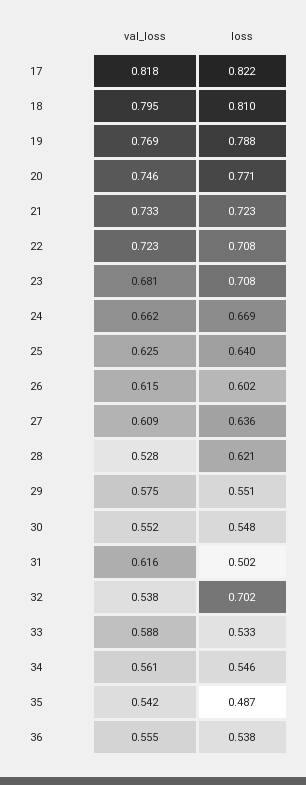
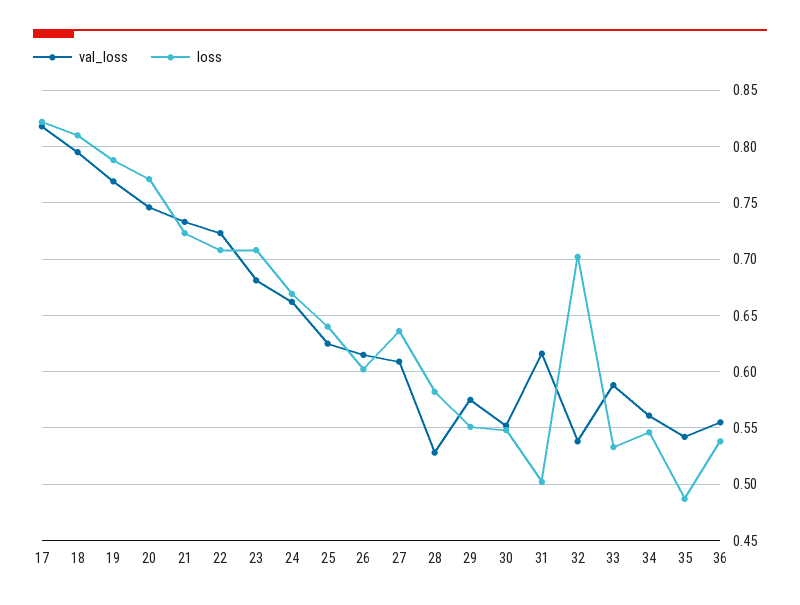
  {
    "val_loss": {
      "17": 0.818,
      "18": 0.795,
      "19": 0.769,
      "20": 0.746,
      "21": 0.733,
      "22": 0.723,
      "23": 0.681,
      "24": 0.662,
      "25": 0.625,
      "26": 0.615,
      "27": 0.609,
      "28": 0.528,
      "29": 0.575,
      "30": 0.552,
      "31": 0.616,
      "32": 0.538,
      "33": 0.588,
      "34": 0.561,
      "35": 0.542,
      "36": 0.555
    },
    "loss": {
      "17": 0.822,
      "18": 0.81,
      "19": 0.788,
      "20": 0.771,
      "21": 0.723,
      "22": 0.708,
      "23": 0.708,
      "24": 0.669,
      "25": 0.64,
      "26": 0.602,
      "27": 0.636,
-     "28": 0.621,
+     "28": 0.58,
      "29": 0.551,
      "30": 0.548,
      "31": 0.502,
      "32": 0.702,
      "33": 0.533,
      "34": 0.546,
      "35": 0.487,
      "36": 0.538
    }
  }

